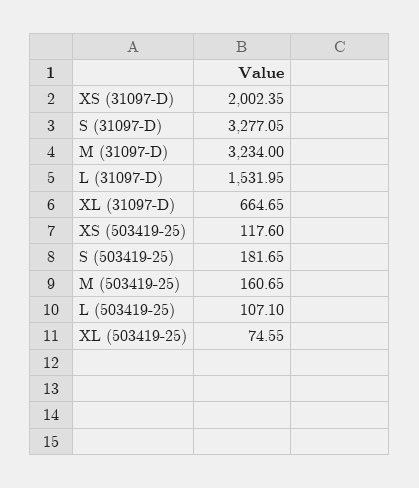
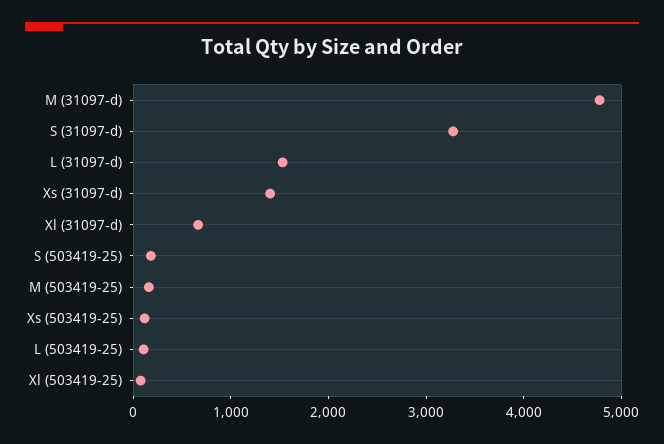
  {
-   "XS (31097-D)": 2002.35,
+   "XS (31097-D)": 1400,
    "S (31097-D)": 3277.05,
-   "M (31097-D)": 3234,
+   "M (31097-D)": 4800,
    "L (31097-D)": 1531.95,
    "XL (31097-D)": 664.65,
    "XS (503419-25)": 117.6,
    "S (503419-25)": 181.65,
    "M (503419-25)": 160.65,
    "L (503419-25)": 107.1,
    "XL (503419-25)": 74.55
  }

